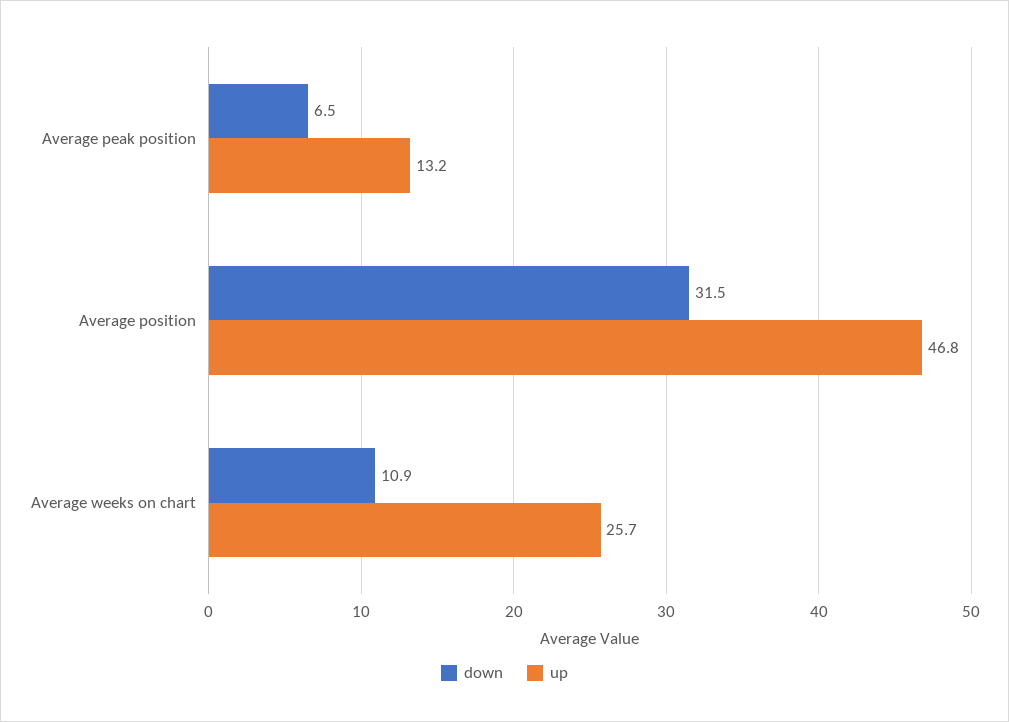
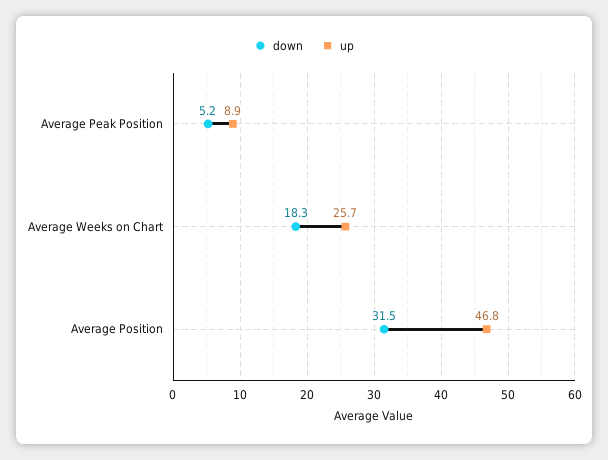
  {
    "down": {
-     "Average peak position": 6.5,
+     "Average peak position": 5.2,
      "Average position": 31.5,
-     "Average weeks on chart": 10.9
+     "Average weeks on chart": 18.3
    },
    "up": {
-     "Average peak position": 13.2,
+     "Average peak position": 8.9,
      "Average position": 46.8,
      "Average weeks on chart": 25.7
    }
  }

